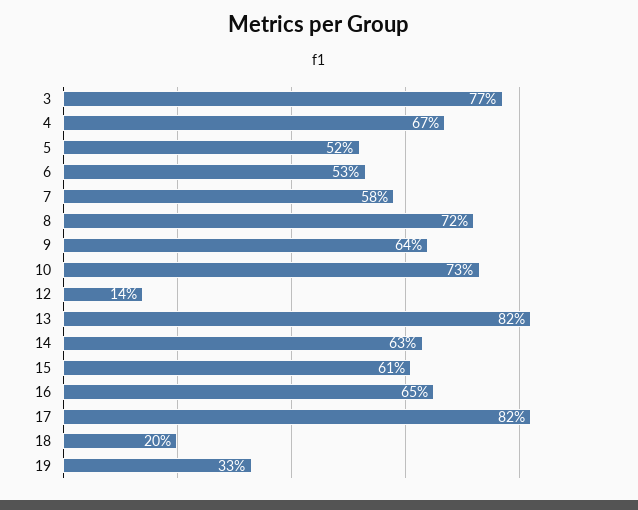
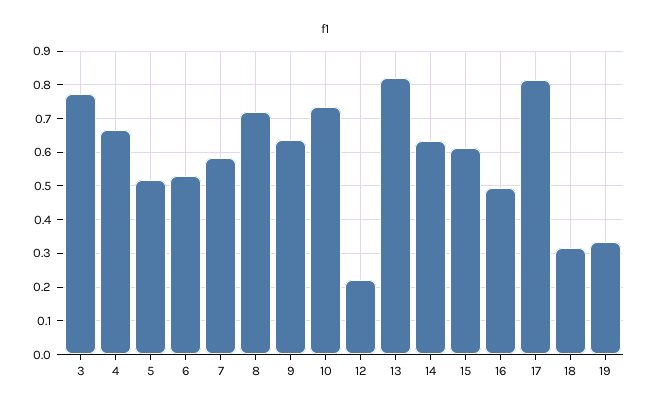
  {
    "3": 0.77,
    "4": 0.67,
    "5": 0.52,
    "6": 0.53,
    "7": 0.58,
    "8": 0.72,
    "9": 0.64,
    "10": 0.73,
-   "12": 0.14,
+   "12": 0.22,
    "13": 0.82,
    "14": 0.63,
    "15": 0.61,
-   "16": 0.65,
+   "16": 0.5,
    "17": 0.82,
-   "18": 0.2,
+   "18": 0.32,
    "19": 0.33
  }

